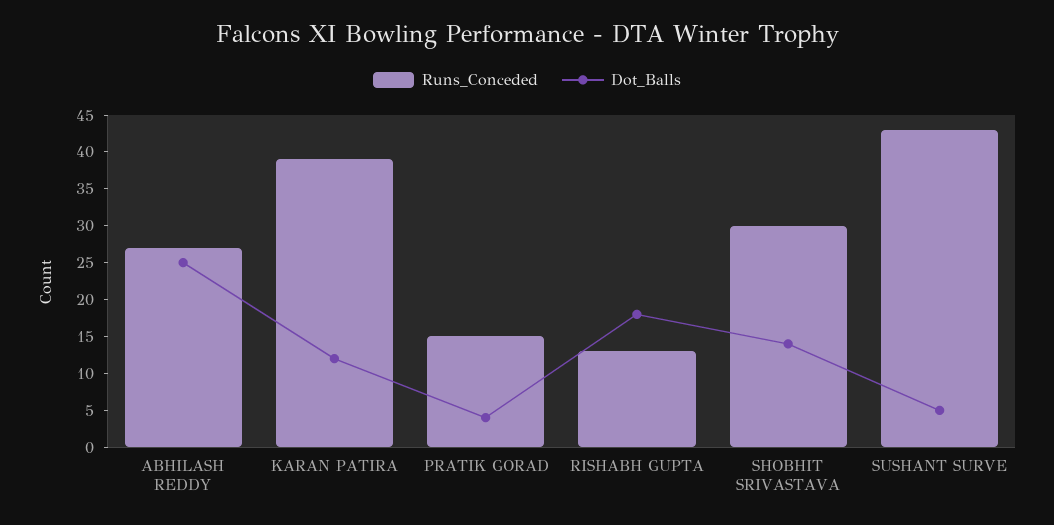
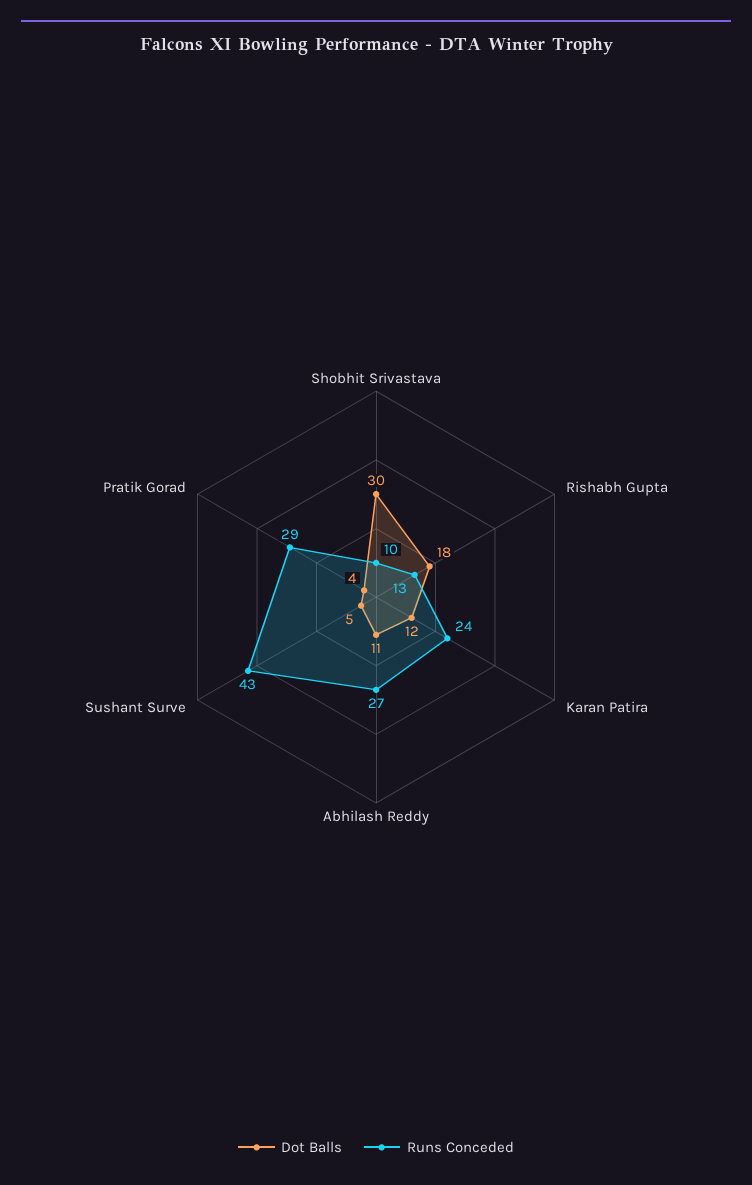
  {
    "Runs_Conceded": {
      "ABHILASH REDDY": 27,
-     "KARAN PATIRA": 40,
+     "KARAN PATIRA": 24,
-     "PRATIK GORAD": 15,
+     "PRATIK GORAD": 29,
      "RISHABH GUPTA": 13,
-     "SHOBHIT SRIVASTAVA": 30,
+     "SHOBHIT SRIVASTAVA": 10,
      "SUSHANT SURVE": 43
    },
    "Dot_Balls": {
-     "ABHILASH REDDY": 25,
+     "ABHILASH REDDY": 11,
      "KARAN PATIRA": 12,
      "PRATIK GORAD": 4,
      "RISHABH GUPTA": 18,
-     "SHOBHIT SRIVASTAVA": 15,
+     "SHOBHIT SRIVASTAVA": 30,
      "SUSHANT SURVE": 5
    }
  }

